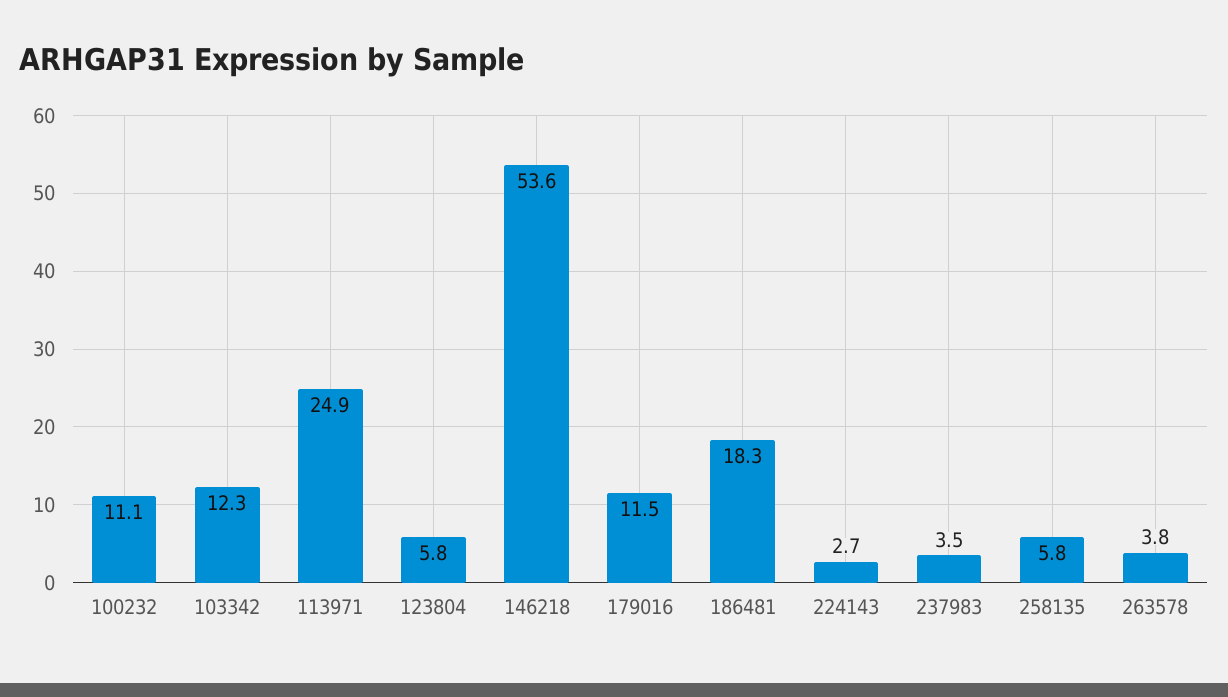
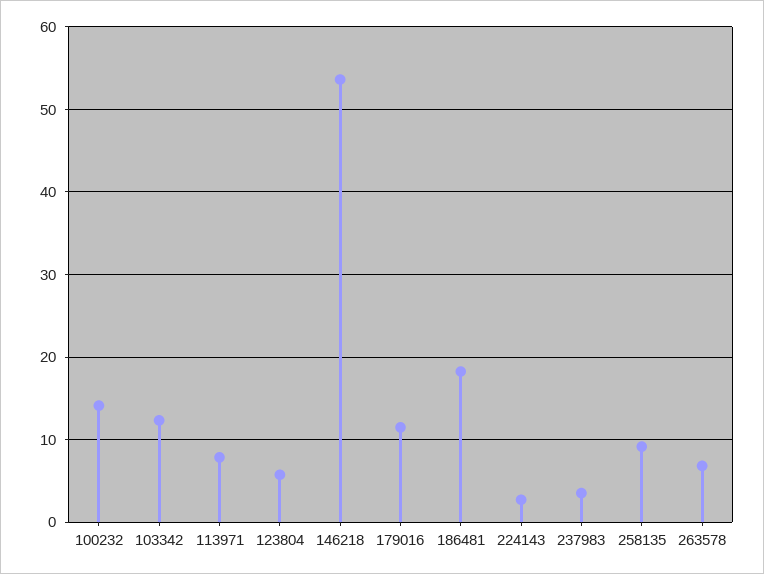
  {
-   "100232": 11.1,
+   "100232": 14,
    "103342": 12.3,
-   "113971": 24.9,
+   "113971": 8,
    "123804": 5.8,
    "146218": 53.6,
    "179016": 11.5,
    "186481": 18.3,
    "224143": 2.7,
    "237983": 3.5,
-   "258135": 5.8,
+   "258135": 9,
-   "263578": 3.8
+   "263578": 7
  }

